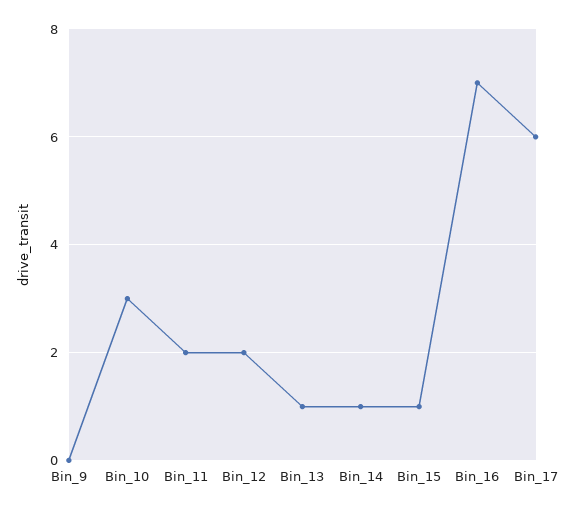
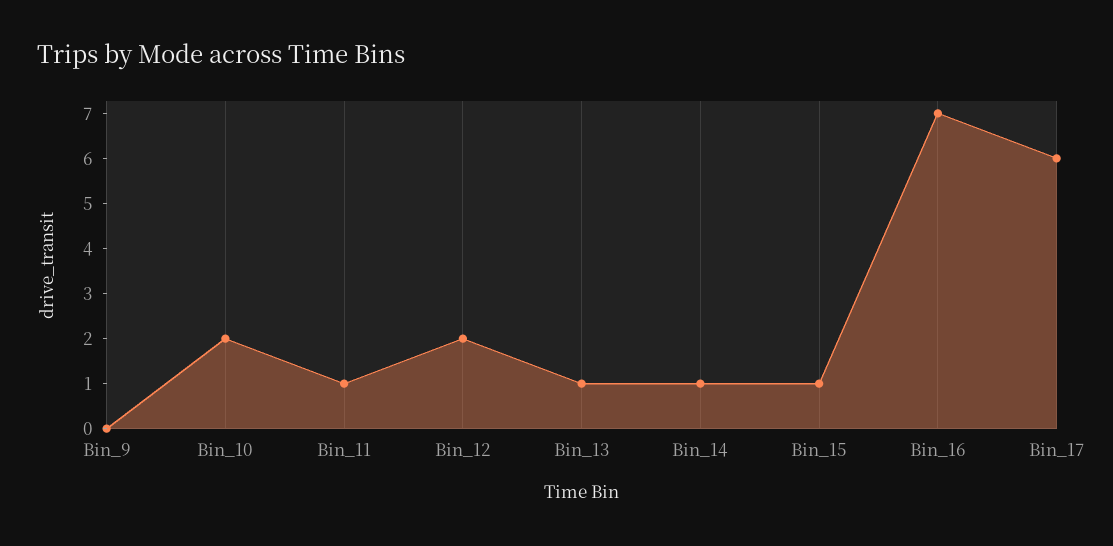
  {
    "Bin_9": 0,
-   "Bin_10": 3,
+   "Bin_10": 2,
-   "Bin_11": 2,
+   "Bin_11": 1,
    "Bin_12": 2,
    "Bin_13": 1,
    "Bin_14": 1,
    "Bin_15": 1,
    "Bin_16": 7,
    "Bin_17": 6
  }

